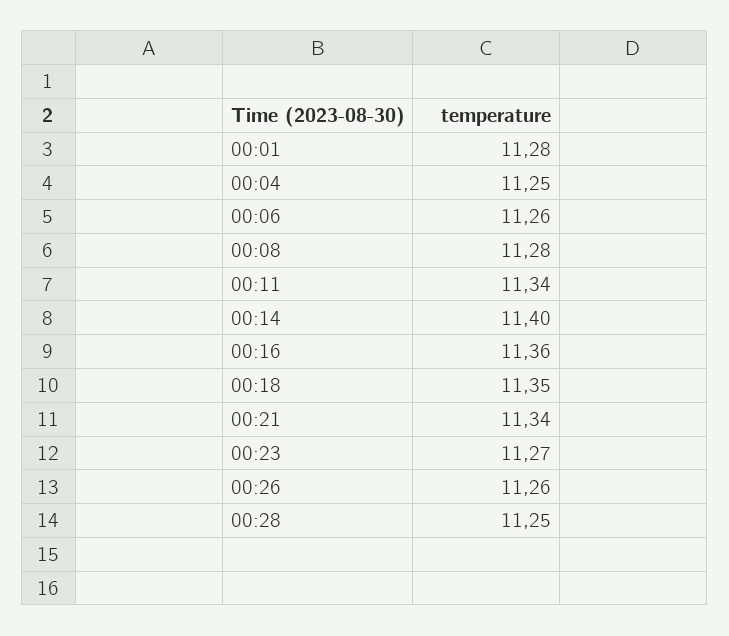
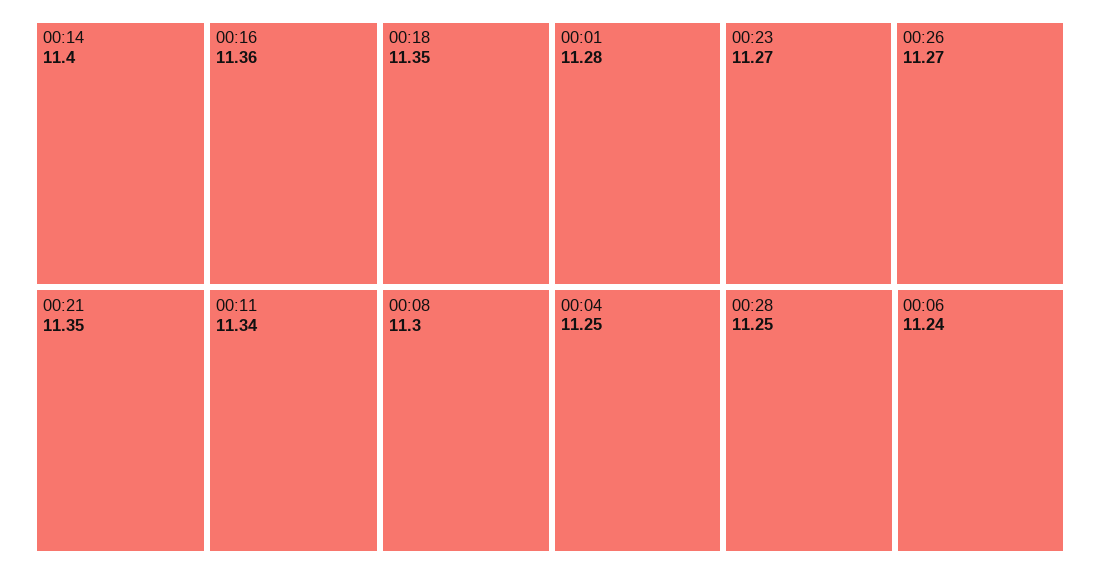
  {
    "00:01": 11.28,
    "00:04": 11.25,
-   "00:06": 11.26,
+   "00:06": 11.24,
-   "00:08": 11.28,
+   "00:08": 11.3,
    "00:11": 11.34,
    "00:14": 11.4,
    "00:16": 11.36,
    "00:18": 11.35,
-   "00:21": 11.34,
+   "00:21": 11.35,
    "00:23": 11.27,
-   "00:26": 11.26,
+   "00:26": 11.27,
    "00:28": 11.25
  }

